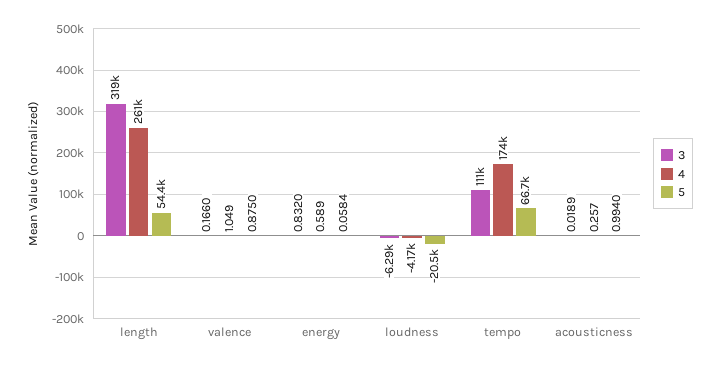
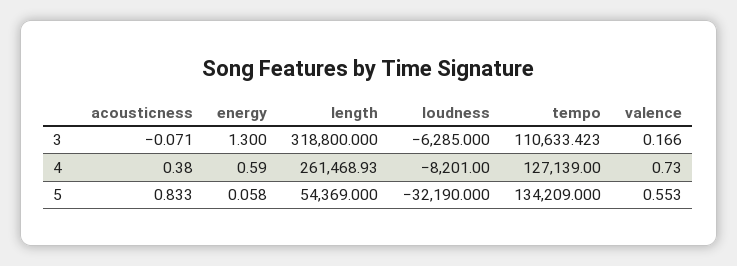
  {
    "3": {
      "length": 318800,
      "valence": 0.166,
-     "energy": 0.832,
+     "energy": 1.3,
      "loudness": -6285,
      "tempo": 110633.423,
-     "acousticness": 0.0189
+     "acousticness": -0.071
    },
    "4": {
      "length": 261468.93,
-     "valence": 1.049,
+     "valence": 0.73,
      "energy": 0.589,
-     "loudness": -4170,
+     "loudness": -8201,
-     "tempo": 174000,
+     "tempo": 127139,
-     "acousticness": 0.257
+     "acousticness": 0.38
    },
    "5": {
      "length": 54369,
-     "valence": 0.875,
+     "valence": 0.553,
      "energy": 0.0584,
-     "loudness": -20500,
+     "loudness": -32190,
-     "tempo": 66700,
+     "tempo": 134209,
-     "acousticness": 0.994
+     "acousticness": 0.833
    }
  }

